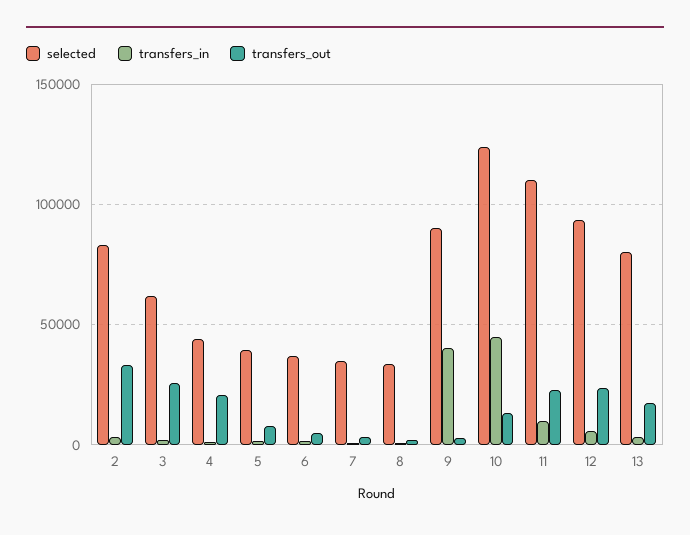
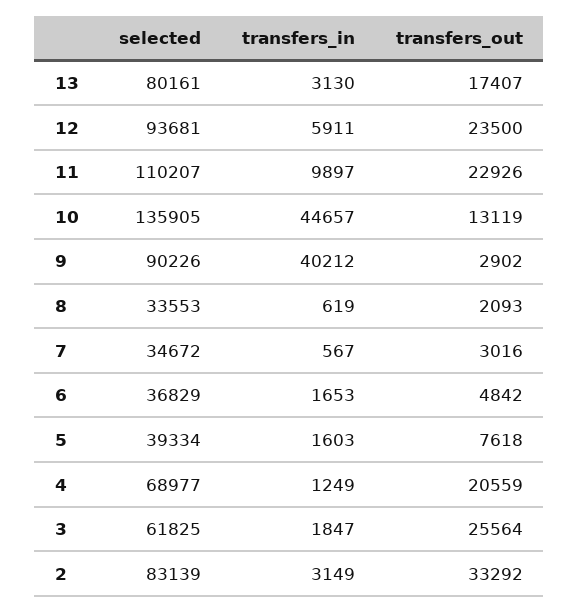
  {
    "selected": {
      "2": 83139,
      "3": 61825,
-     "4": 45000,
+     "4": 68977,
      "5": 39334,
      "6": 36829,
      "7": 34672,
      "8": 33553,
      "9": 90226,
-     "10": 125000,
+     "10": 135905,
      "11": 110207,
      "12": 93681,
      "13": 80161
    },
    "transfers_in": {
      "2": 3149,
      "3": 1847,
      "4": 1249,
      "5": 1603,
      "6": 1653,
      "7": 567,
      "8": 619,
      "9": 40212,
      "10": 44657,
      "11": 9897,
      "12": 5911,
      "13": 3130
    },
    "transfers_out": {
      "2": 33292,
      "3": 25564,
      "4": 20559,
      "5": 7618,
      "6": 4842,
      "7": 3016,
      "8": 2093,
      "9": 2902,
      "10": 13119,
      "11": 22926,
      "12": 23500,
      "13": 17407
    }
  }

